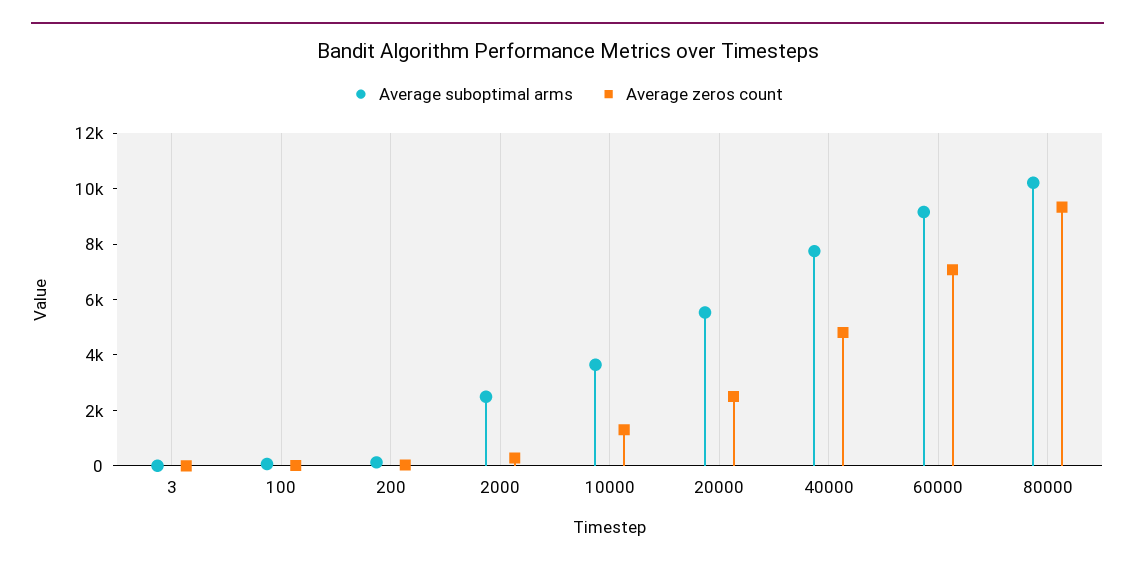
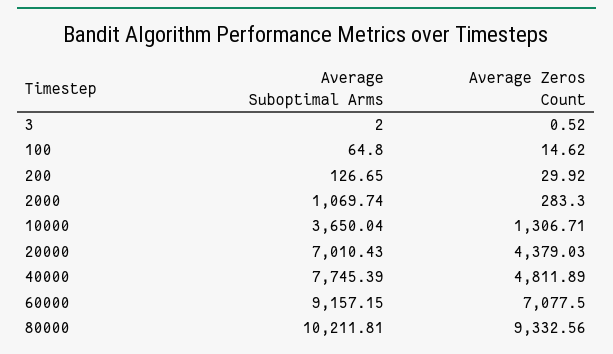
  {
    "Average suboptimal arms": {
      "3": 2,
      "100": 64.8,
      "200": 126.65,
-     "2000": 2500,
+     "2000": 1069.74,
      "10000": 3650.04,
-     "20000": 5500,
+     "20000": 7010.43,
      "40000": 7745.39,
      "60000": 9157.15,
      "80000": 10211.81
    },
    "Average zeros count": {
      "3": 0.52,
      "100": 14.62,
      "200": 29.92,
      "2000": 283.3,
      "10000": 1306.71,
-     "20000": 2500,
+     "20000": 4379.03,
      "40000": 4811.89,
      "60000": 7077.5,
      "80000": 9332.56
    }
  }

